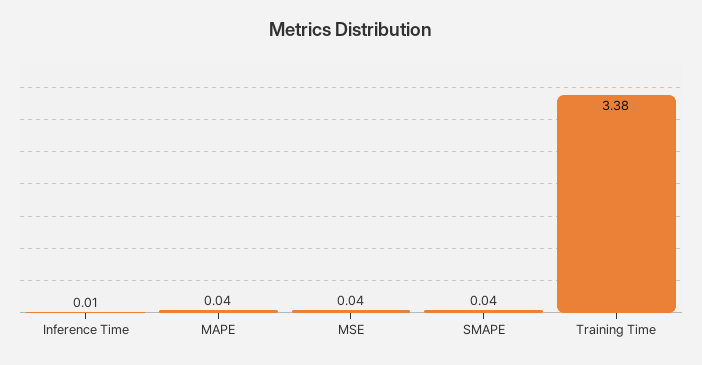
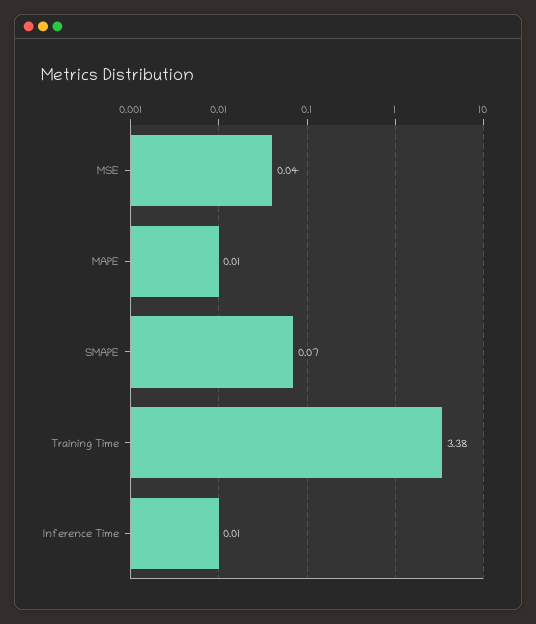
  {
    "Inference Time": 0.01,
-   "MAPE": 0.04,
+   "MAPE": 0.01,
    "MSE": 0.04,
-   "SMAPE": 0.04,
+   "SMAPE": 0.07,
    "Training Time": 3.38
  }

